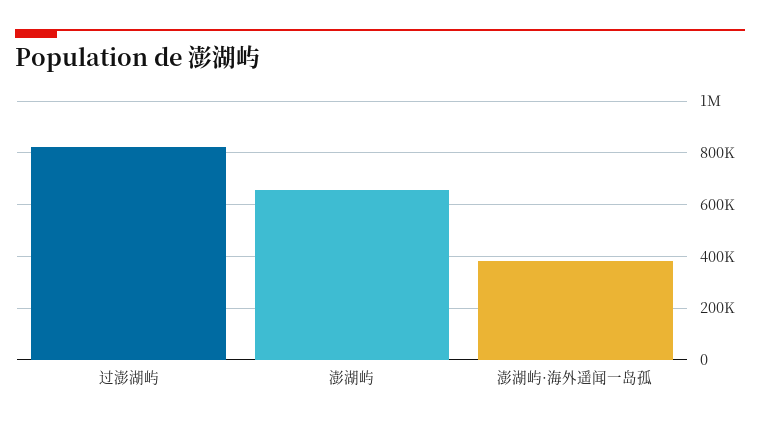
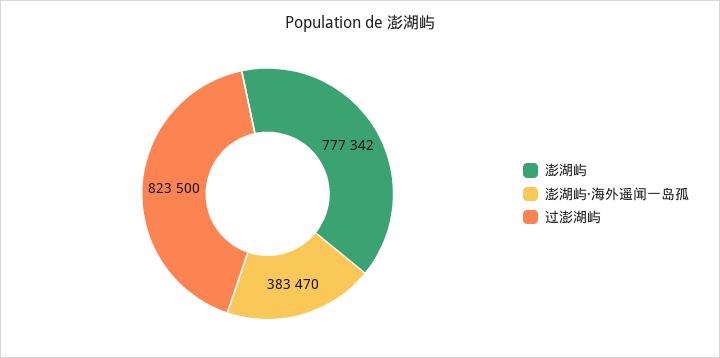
  {
    "过澎湖屿": 823500,
-   "澎湖屿": 650000,
+   "澎湖屿": 777342,
    "澎湖屿·海外遥闻一岛孤": 383470
  }

